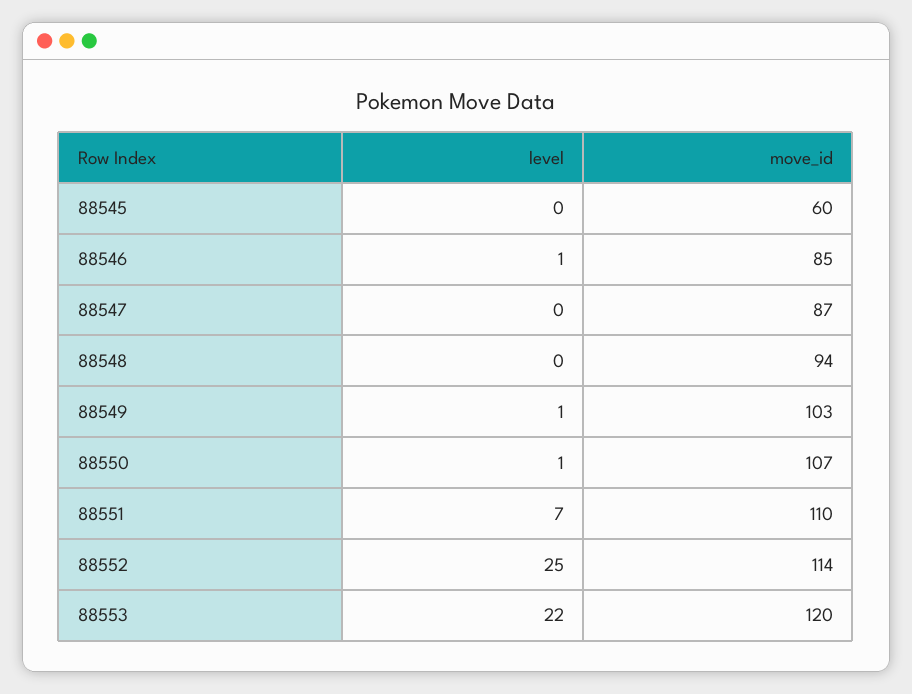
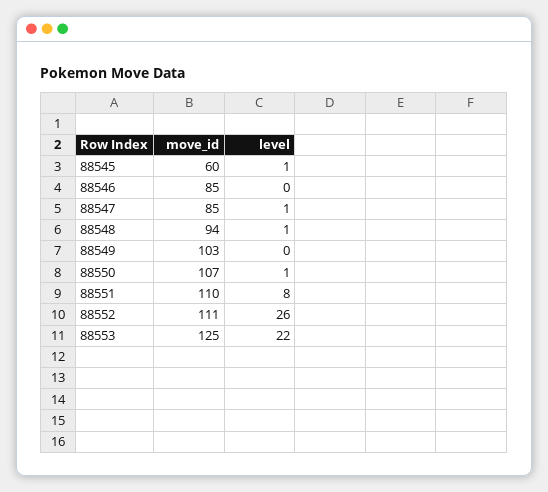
  {
    "level": {
-     "88545": 0,
+     "88545": 1,
-     "88546": 1,
+     "88546": 0,
-     "88547": 0,
+     "88547": 1,
-     "88548": 0,
+     "88548": 1,
-     "88549": 1,
+     "88549": 0,
      "88550": 1,
-     "88551": 7,
+     "88551": 8,
-     "88552": 25,
+     "88552": 26,
      "88553": 22
    },
    "move_id": {
      "88545": 60,
      "88546": 85,
-     "88547": 87,
+     "88547": 85,
      "88548": 94,
      "88549": 103,
      "88550": 107,
      "88551": 110,
-     "88552": 114,
+     "88552": 111,
-     "88553": 120
+     "88553": 125
    }
  }

